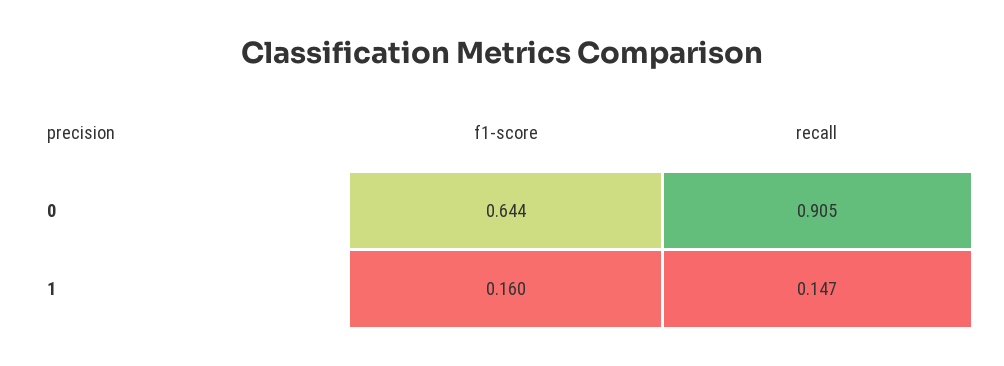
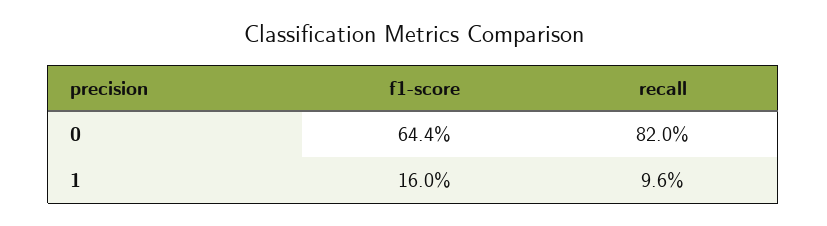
  {
    "f1-score": {
      "0": 0.644,
      "1": 0.16
    },
    "recall": {
-     "0": 0.905,
+     "0": 0.82,
-     "1": 0.147
+     "1": 0.096
    }
  }

